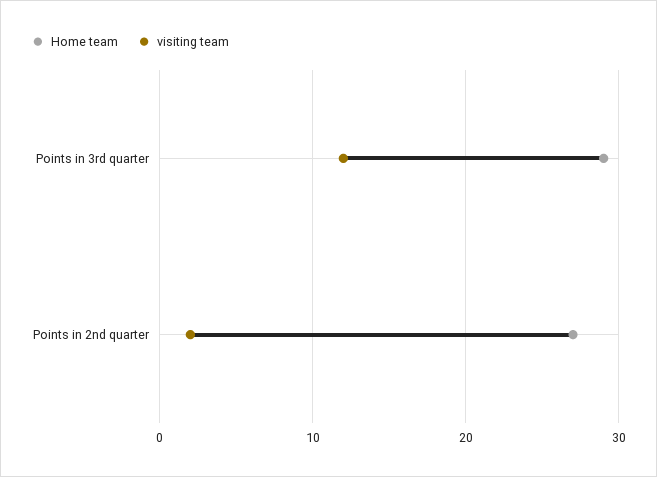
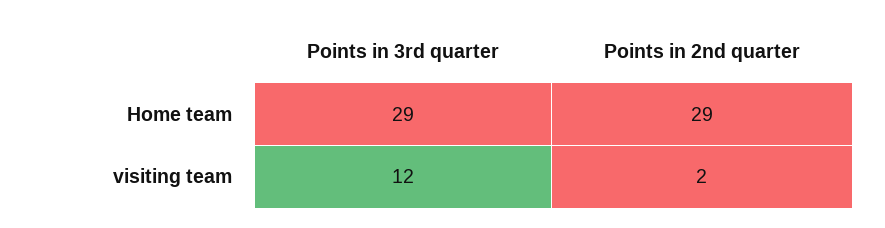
  {
    "Home team": {
      "Points in 3rd quarter": 29,
-     "Points in 2nd quarter": 27
+     "Points in 2nd quarter": 29
    },
    "visiting team": {
      "Points in 3rd quarter": 12,
      "Points in 2nd quarter": 2
    }
  }

